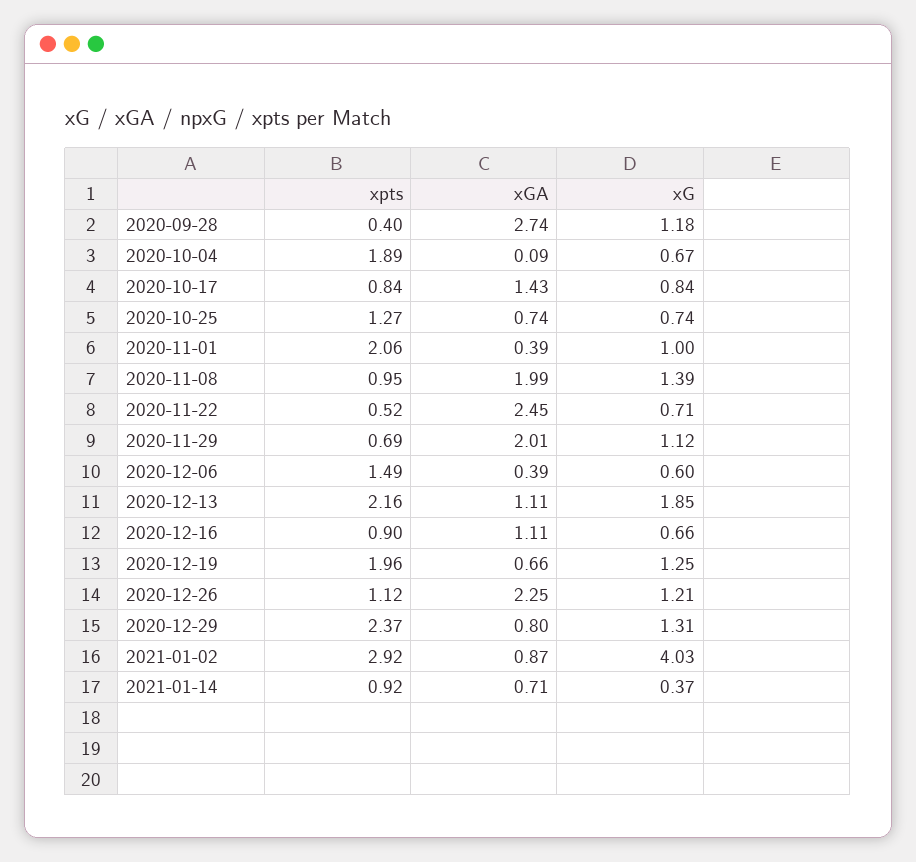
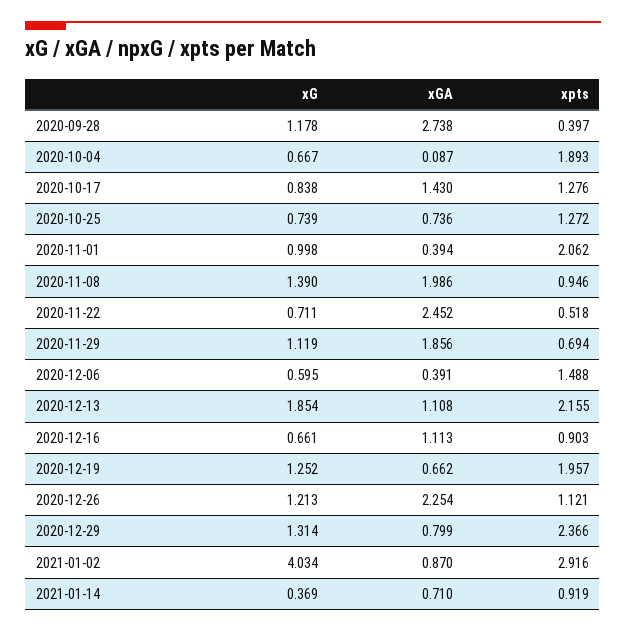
  {
    "xpts": {
      "2020-09-28": 0.397,
      "2020-10-04": 1.893,
-     "2020-10-17": 0.84,
+     "2020-10-17": 1.276,
      "2020-10-25": 1.272,
      "2020-11-01": 2.062,
      "2020-11-08": 0.946,
      "2020-11-22": 0.518,
      "2020-11-29": 0.694,
      "2020-12-06": 1.488,
      "2020-12-13": 2.155,
      "2020-12-16": 0.903,
      "2020-12-19": 1.957,
      "2020-12-26": 1.121,
      "2020-12-29": 2.366,
      "2021-01-02": 2.916,
      "2021-01-14": 0.919
    },
    "xGA": {
      "2020-09-28": 2.738,
      "2020-10-04": 0.087,
      "2020-10-17": 1.43,
      "2020-10-25": 0.736,
      "2020-11-01": 0.394,
      "2020-11-08": 1.986,
      "2020-11-22": 2.452,
-     "2020-11-29": 2.01,
+     "2020-11-29": 1.856,
      "2020-12-06": 0.391,
      "2020-12-13": 1.108,
      "2020-12-16": 1.113,
      "2020-12-19": 0.662,
      "2020-12-26": 2.254,
      "2020-12-29": 0.799,
      "2021-01-02": 0.87,
      "2021-01-14": 0.71
    },
    "xG": {
      "2020-09-28": 1.178,
      "2020-10-04": 0.667,
      "2020-10-17": 0.838,
      "2020-10-25": 0.739,
      "2020-11-01": 0.998,
      "2020-11-08": 1.39,
      "2020-11-22": 0.711,
      "2020-11-29": 1.119,
      "2020-12-06": 0.595,
      "2020-12-13": 1.854,
      "2020-12-16": 0.661,
      "2020-12-19": 1.252,
      "2020-12-26": 1.213,
      "2020-12-29": 1.314,
      "2021-01-02": 4.034,
      "2021-01-14": 0.369
    }
  }

